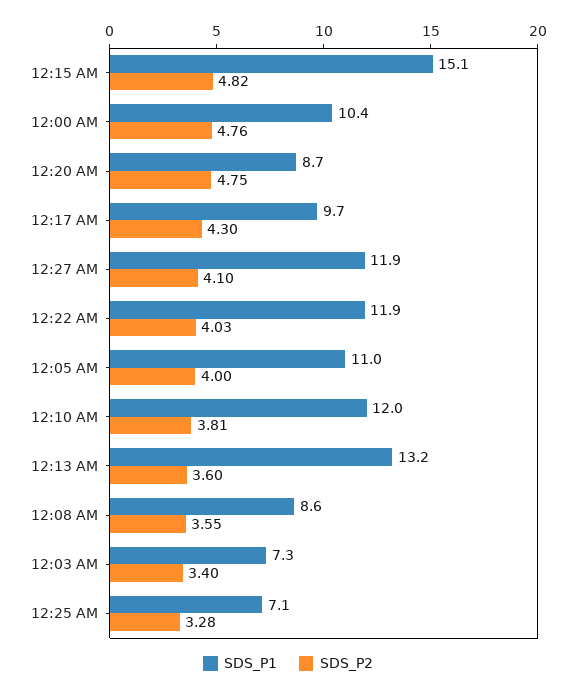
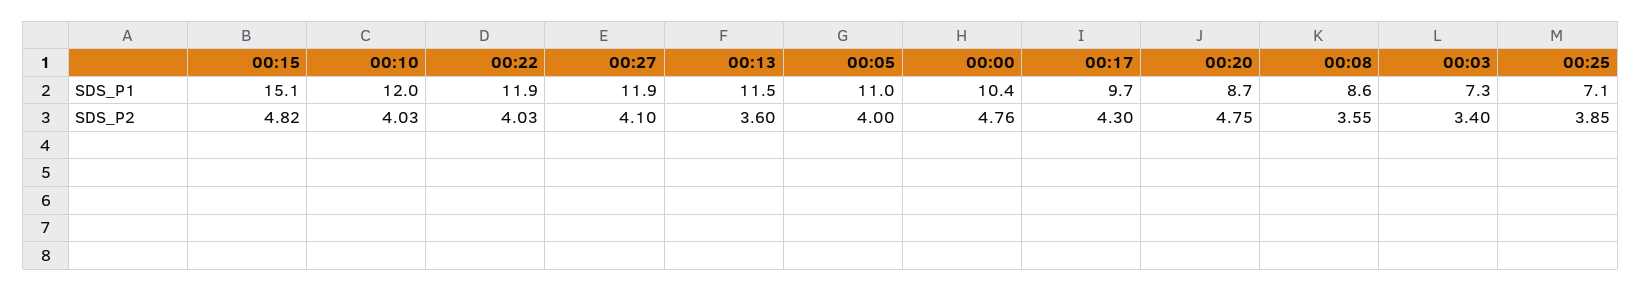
  {
    "SDS_P1": {
      "12:15 AM": 15.1,
      "12:00 AM": 10.4,
      "12:20 AM": 8.7,
      "12:17 AM": 9.7,
      "12:27 AM": 11.9,
      "12:22 AM": 11.9,
      "12:05 AM": 11,
      "12:10 AM": 12,
-     "12:13 AM": 13.2,
+     "12:13 AM": 11.5,
      "12:08 AM": 8.6,
      "12:03 AM": 7.3,
      "12:25 AM": 7.1
    },
    "SDS_P2": {
      "12:15 AM": 4.82,
      "12:00 AM": 4.76,
      "12:20 AM": 4.75,
      "12:17 AM": 4.3,
      "12:27 AM": 4.1,
      "12:22 AM": 4.03,
      "12:05 AM": 4,
-     "12:10 AM": 3.81,
+     "12:10 AM": 4.03,
      "12:13 AM": 3.6,
      "12:08 AM": 3.55,
      "12:03 AM": 3.4,
-     "12:25 AM": 3.28
+     "12:25 AM": 3.85
    }
  }

